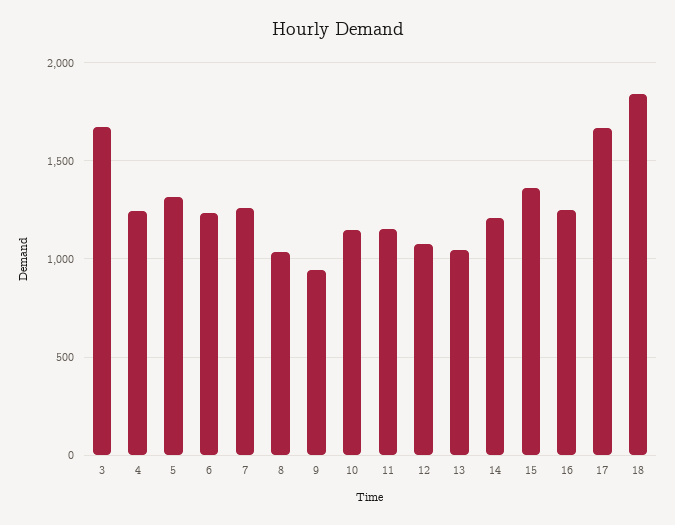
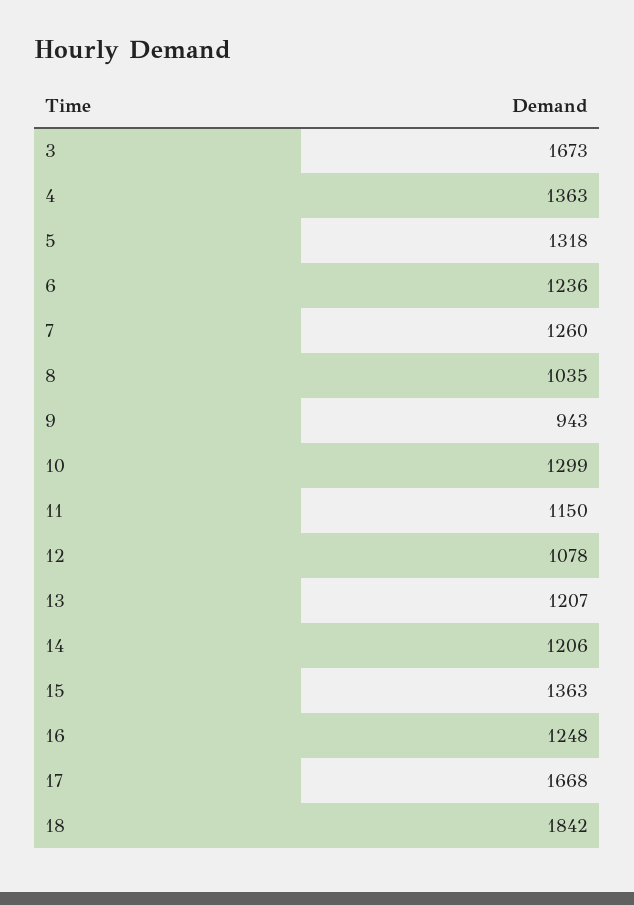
  {
    "3": 1673,
-   "4": 1250,
+   "4": 1363,
    "5": 1318,
    "6": 1236,
    "7": 1260,
    "8": 1035,
    "9": 943,
-   "10": 1150,
+   "10": 1299,
    "11": 1150,
    "12": 1078,
-   "13": 1050,
+   "13": 1207,
    "14": 1206,
    "15": 1363,
    "16": 1248,
    "17": 1668,
    "18": 1842
  }

